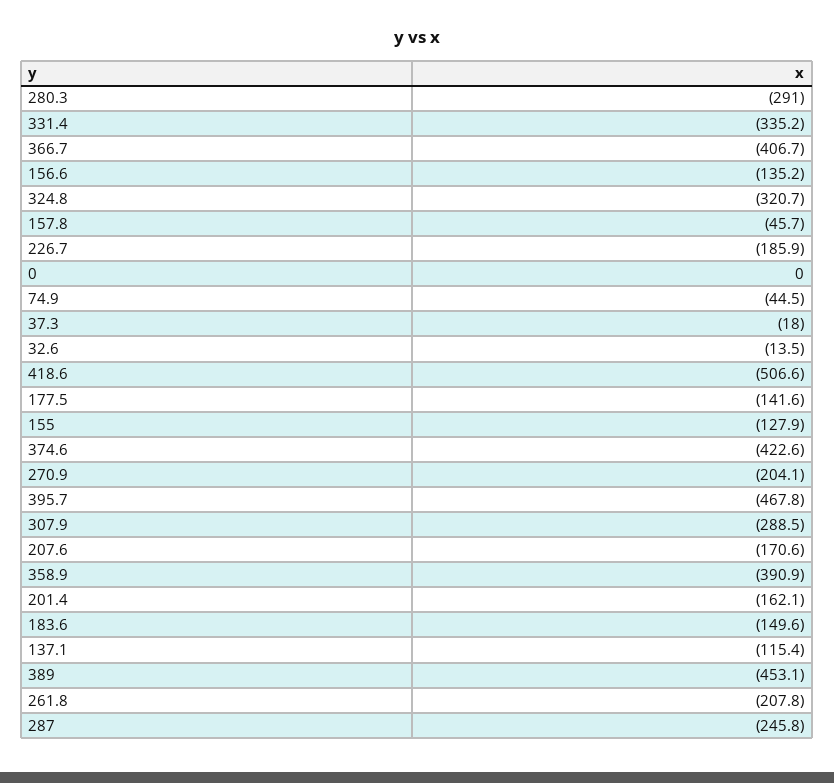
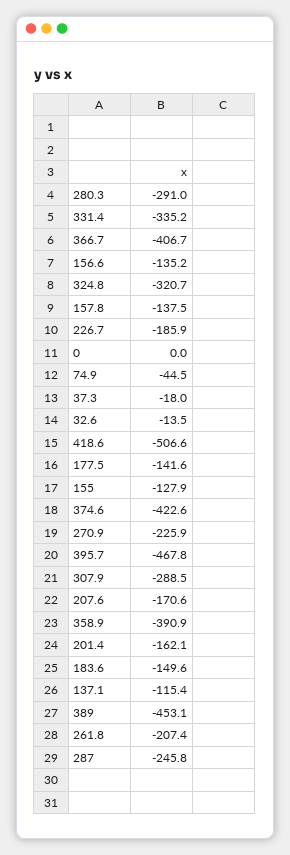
  {
    "280.3": -291,
    "331.4": -335.2,
    "366.7": -406.7,
    "156.6": -135.2,
    "324.8": -320.7,
-   "157.8": -45.7,
+   "157.8": -137.5,
    "226.7": -185.9,
    "0": 0,
    "74.9": -44.5,
    "37.3": -18,
    "32.6": -13.5,
    "418.6": -506.6,
    "177.5": -141.6,
    "155": -127.9,
    "374.6": -422.6,
-   "270.9": -204.1,
+   "270.9": -225.9,
    "395.7": -467.8,
    "307.9": -288.5,
    "207.6": -170.6,
    "358.9": -390.9,
    "201.4": -162.1,
    "183.6": -149.6,
    "137.1": -115.4,
    "389": -453.1,
-   "261.8": -207.8,
+   "261.8": -207.4,
    "287": -245.8
  }

